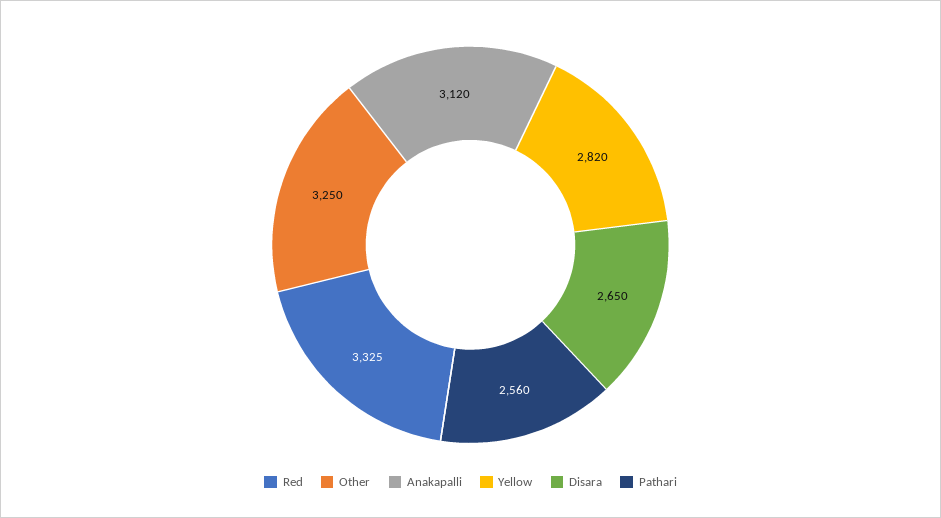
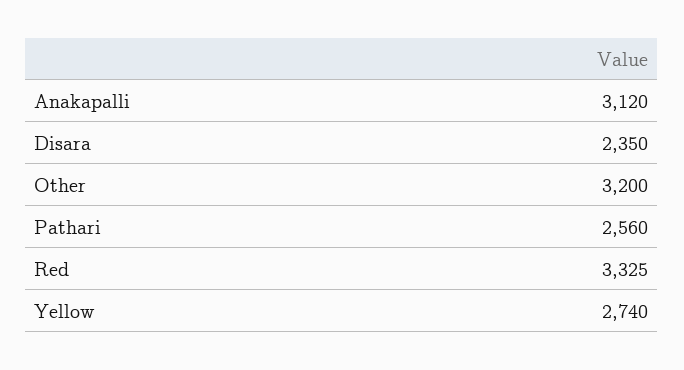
  {
    "Red": 3325,
-   "Other": 3250,
+   "Other": 3200,
    "Anakapalli": 3120,
-   "Yellow": 2820,
+   "Yellow": 2740,
-   "Disara": 2650,
+   "Disara": 2350,
    "Pathari": 2560
  }

